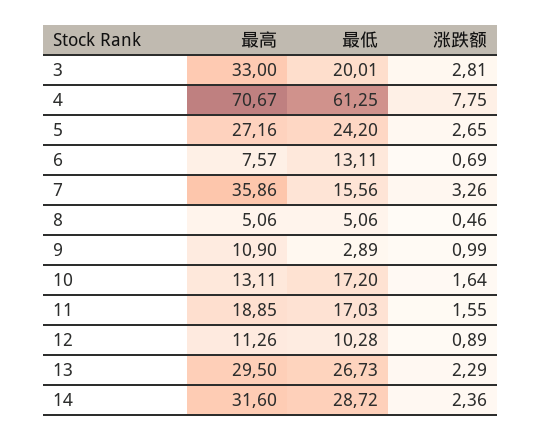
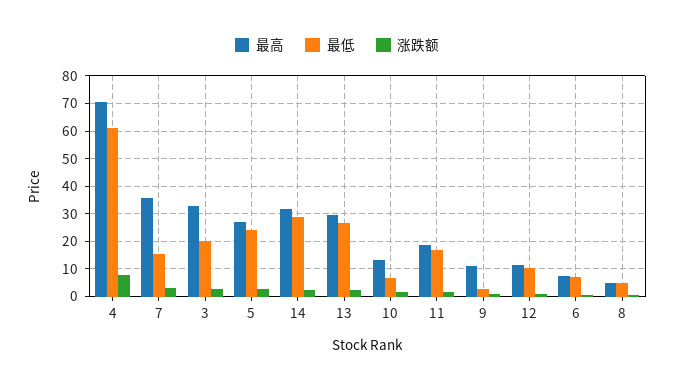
  {
    "最高": {
      "3": 33,
      "4": 70.67,
      "5": 27.16,
      "6": 7.57,
      "7": 35.86,
      "8": 5.06,
      "9": 10.9,
      "10": 13.11,
      "11": 18.85,
      "12": 11.26,
      "13": 29.5,
      "14": 31.6
    },
    "最低": {
      "3": 20.01,
      "4": 61.25,
      "5": 24.2,
-     "6": 13.11,
+     "6": 7.5,
      "7": 15.56,
      "8": 5.06,
      "9": 2.89,
-     "10": 17.2,
+     "10": 7.5,
      "11": 17.03,
      "12": 10.28,
      "13": 26.73,
      "14": 28.72
    },
    "涨跌额": {
      "3": 2.81,
      "4": 7.75,
      "5": 2.65,
      "6": 0.69,
      "7": 3.26,
      "8": 0.46,
      "9": 0.99,
      "10": 1.64,
      "11": 1.55,
      "12": 0.89,
      "13": 2.29,
      "14": 2.36
    }
  }

